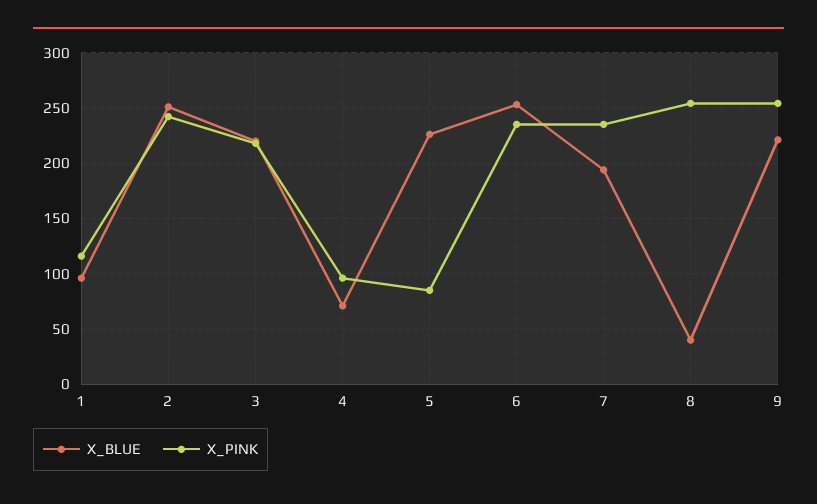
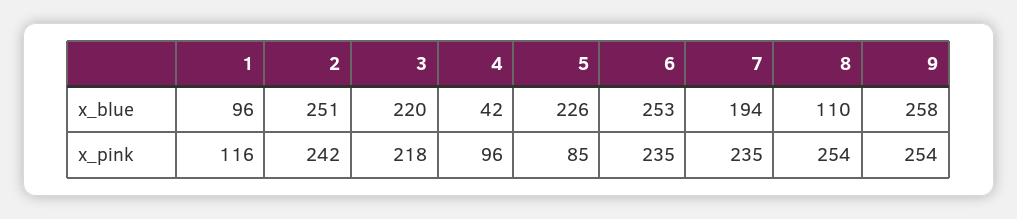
  {
    "X_BLUE": {
      "1": 96,
      "2": 251,
      "3": 220,
-     "4": 70,
+     "4": 42,
      "5": 226,
      "6": 253,
      "7": 194,
-     "8": 40,
+     "8": 110,
-     "9": 220
+     "9": 258
    },
    "X_PINK": {
      "1": 116,
      "2": 242,
      "3": 218,
      "4": 96,
      "5": 85,
      "6": 235,
      "7": 235,
      "8": 254,
      "9": 254
    }
  }

